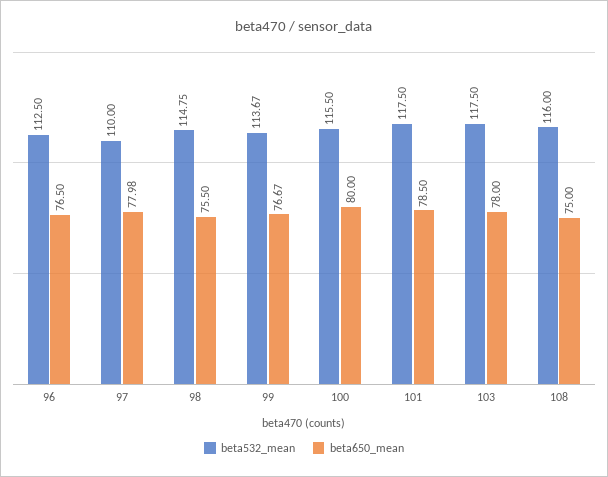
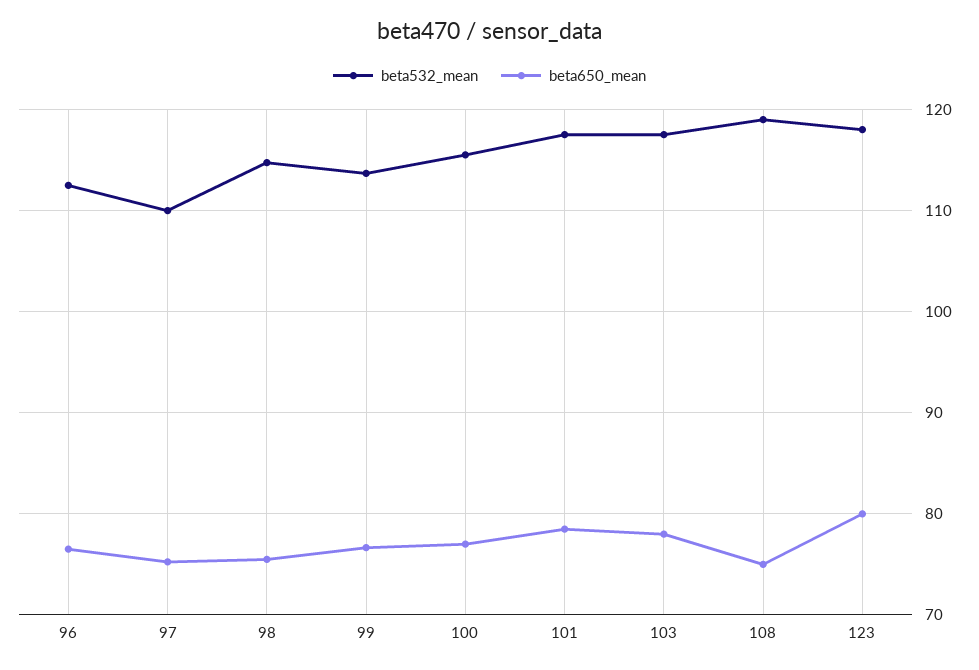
  {
    "beta532_mean": {
      "96": 112.5,
      "97": 110,
      "98": 114.75,
      "99": 113.67,
      "100": 115.5,
      "101": 117.5,
      "103": 117.5,
-     "108": 116
+     "108": 119,
+     "123": 118
    },
    "beta650_mean": {
      "96": 76.5,
-     "97": 77.98,
+     "97": 75,
      "98": 75.5,
      "99": 76.67,
-     "100": 80,
+     "100": 77,
      "101": 78.5,
      "103": 78,
-     "108": 75
+     "108": 75,
+     "123": 80
    }
  }

